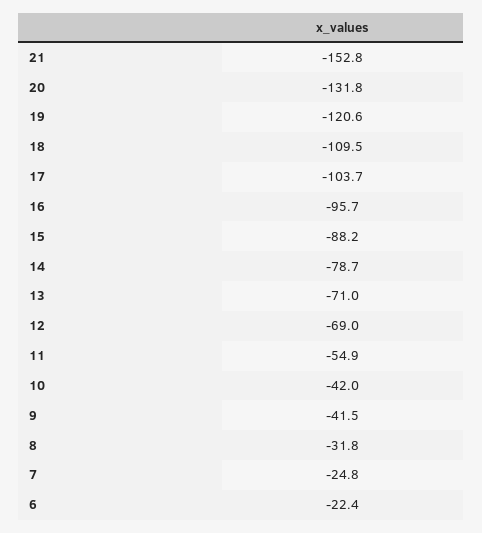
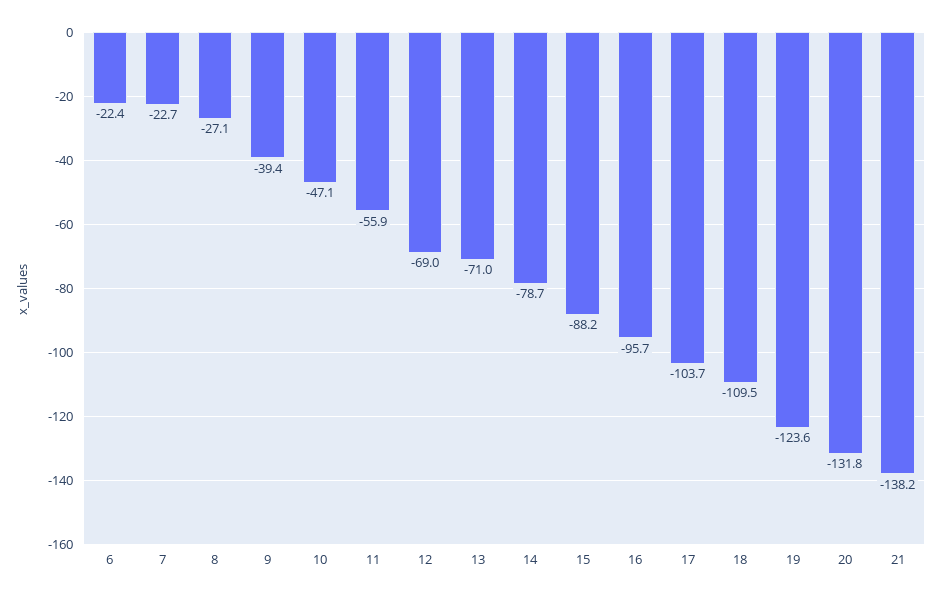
  {
-   "21": -152.8,
+   "21": -138.2,
    "20": -131.8,
-   "19": -120.6,
+   "19": -123.6,
    "18": -109.5,
    "17": -103.7,
    "16": -95.7,
    "15": -88.2,
    "14": -78.7,
    "13": -71,
    "12": -69,
-   "11": -54.9,
+   "11": -55.9,
-   "10": -42,
+   "10": -47.1,
-   "9": -41.5,
+   "9": -39.4,
-   "8": -31.8,
+   "8": -27.1,
-   "7": -24.8,
+   "7": -22.7,
    "6": -22.4
  }

